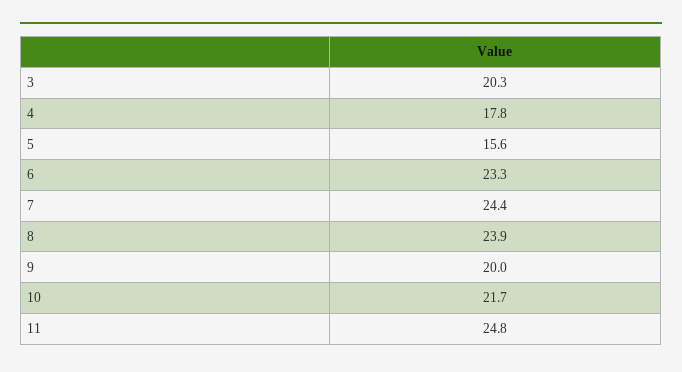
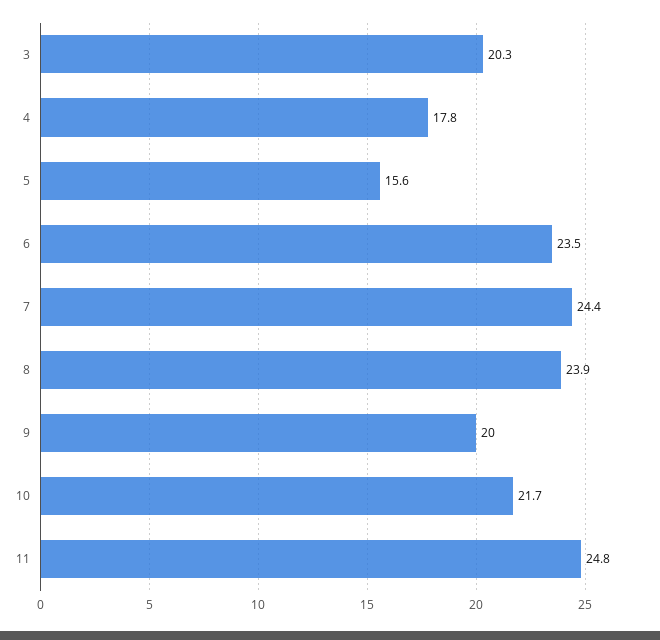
  {
    "3": 20.3,
    "4": 17.8,
    "5": 15.6,
-   "6": 23.3,
+   "6": 23.5,
    "7": 24.4,
    "8": 23.9,
    "9": 20,
    "10": 21.7,
    "11": 24.8
  }

